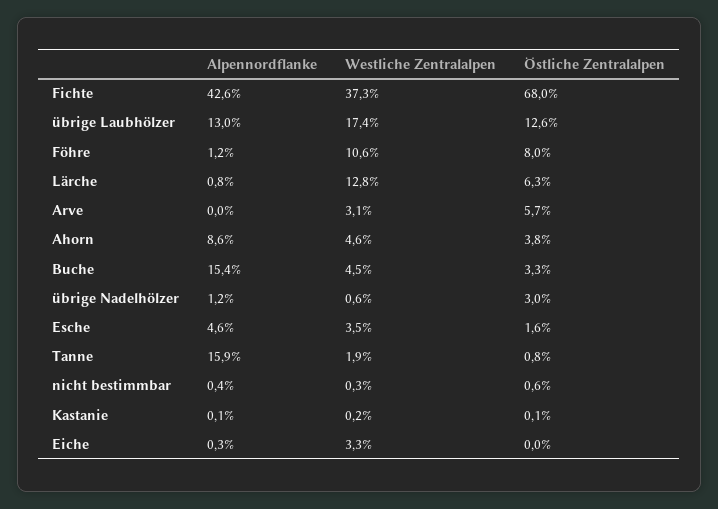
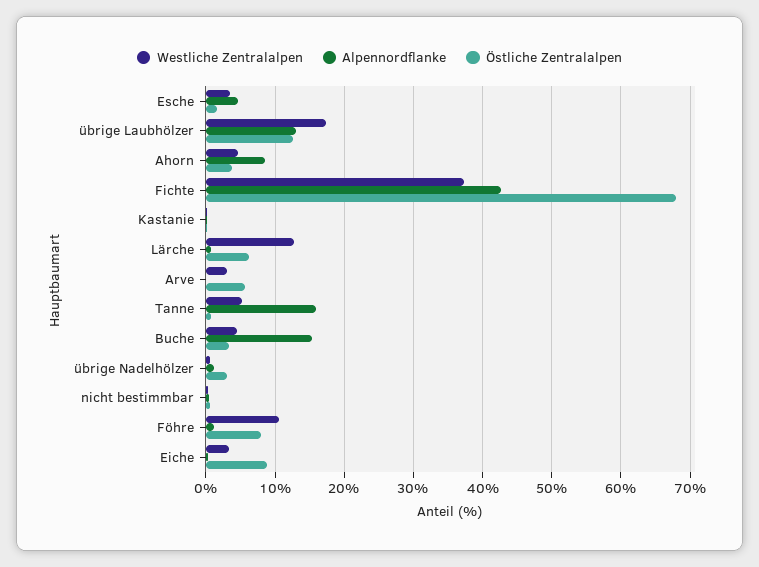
  {
    "Alpennordflanke": {
      "Fichte": 42.6,
      "übrige Laubhölzer": 13,
      "Föhre": 1.2,
      "Lärche": 0.8,
      "Arve": 0,
      "Ahorn": 8.6,
      "Buche": 15.4,
      "übrige Nadelhölzer": 1.2,
      "Esche": 4.6,
      "Tanne": 15.9,
      "nicht bestimmbar": 0.4,
      "Kastanie": 0.1,
      "Eiche": 0.3
    },
    "Westliche Zentralalpen": {
      "Fichte": 37.3,
      "übrige Laubhölzer": 17.4,
      "Föhre": 10.6,
      "Lärche": 12.8,
      "Arve": 3.1,
      "Ahorn": 4.6,
      "Buche": 4.5,
      "übrige Nadelhölzer": 0.6,
      "Esche": 3.5,
-     "Tanne": 1.9,
+     "Tanne": 5,
      "nicht bestimmbar": 0.3,
      "Kastanie": 0.2,
      "Eiche": 3.3
    },
    "Östliche Zentralalpen": {
      "Fichte": 68,
      "übrige Laubhölzer": 12.6,
      "Föhre": 8,
      "Lärche": 6.3,
      "Arve": 5.7,
      "Ahorn": 3.8,
      "Buche": 3.3,
      "übrige Nadelhölzer": 3,
      "Esche": 1.6,
      "Tanne": 0.8,
      "nicht bestimmbar": 0.6,
      "Kastanie": 0.1,
-     "Eiche": 0
+     "Eiche": 9
    }
  }

